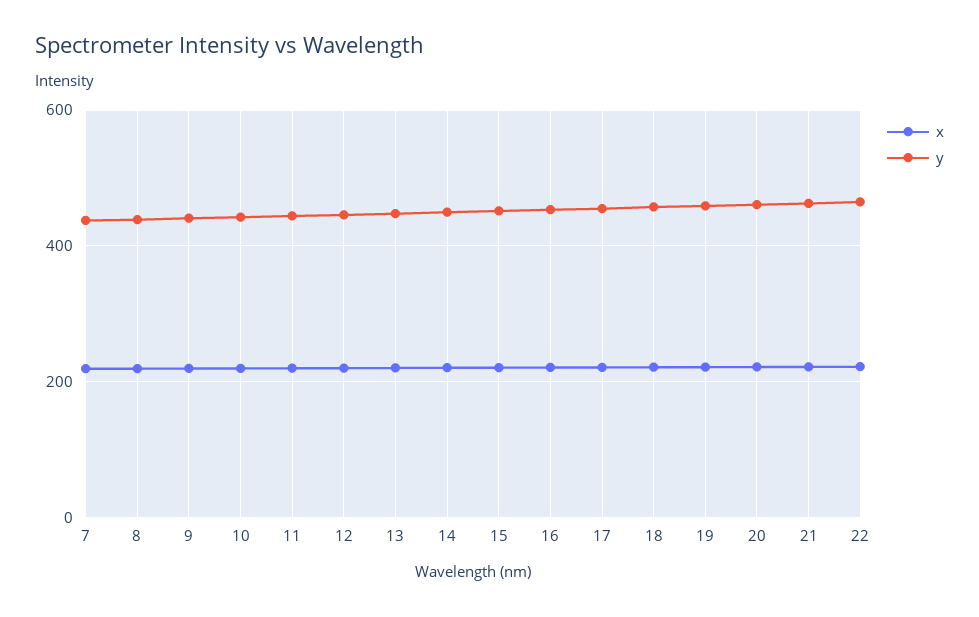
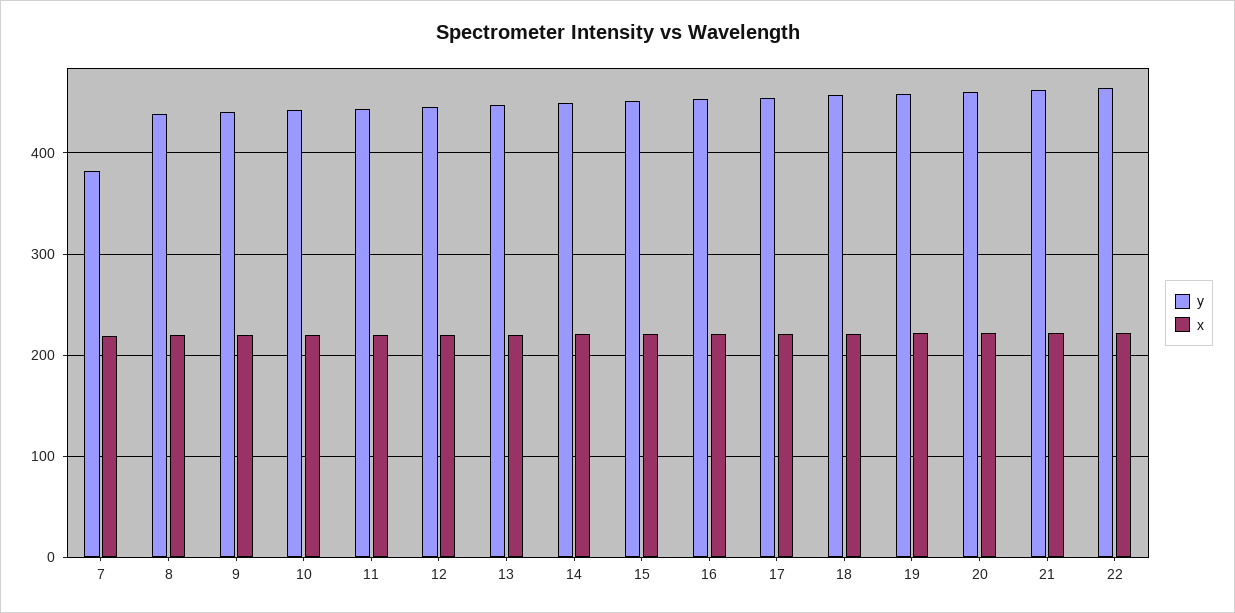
  {
    "x": {
      "7": 220,
      "8": 220,
      "9": 220,
      "10": 220,
      "11": 220,
      "12": 220,
      "13": 220,
      "14": 220,
      "15": 220,
      "16": 220,
      "17": 220,
      "18": 220,
      "19": 220,
      "20": 220,
      "21": 220,
      "22": 220
    },
    "y": {
-     "7": 440,
+     "7": 380,
      "8": 440,
      "9": 440,
      "10": 440,
      "11": 440,
      "12": 450,
      "13": 450,
      "14": 450,
      "15": 450,
      "16": 450,
      "17": 450,
      "18": 460,
      "19": 460,
      "20": 460,
      "21": 460,
      "22": 460
    }
  }

